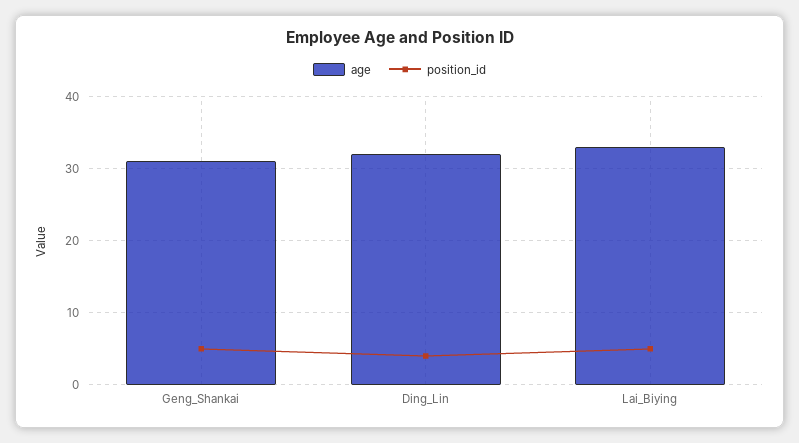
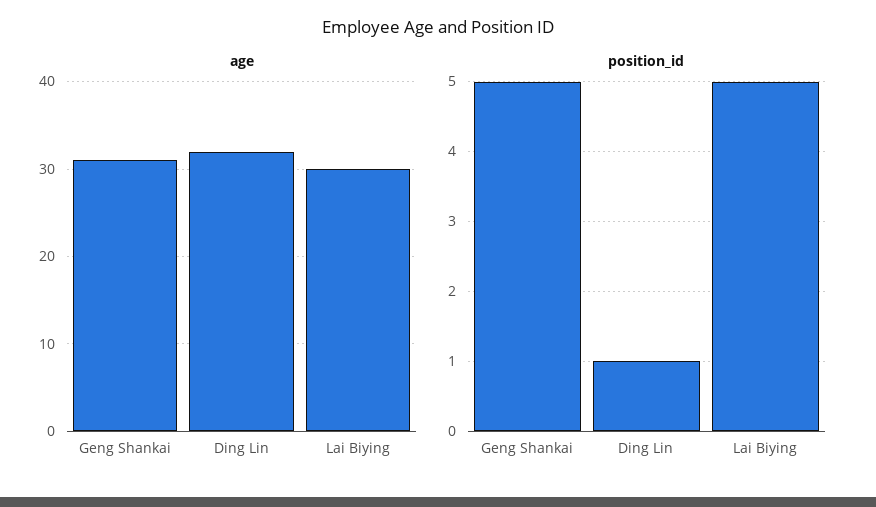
  {
    "age": {
      "Geng_Shankai": 31,
      "Ding_Lin": 32,
-     "Lai_Biying": 33
+     "Lai_Biying": 30
    },
    "position_id": {
      "Geng_Shankai": 5,
-     "Ding_Lin": 4,
+     "Ding_Lin": 1,
      "Lai_Biying": 5
    }
  }

